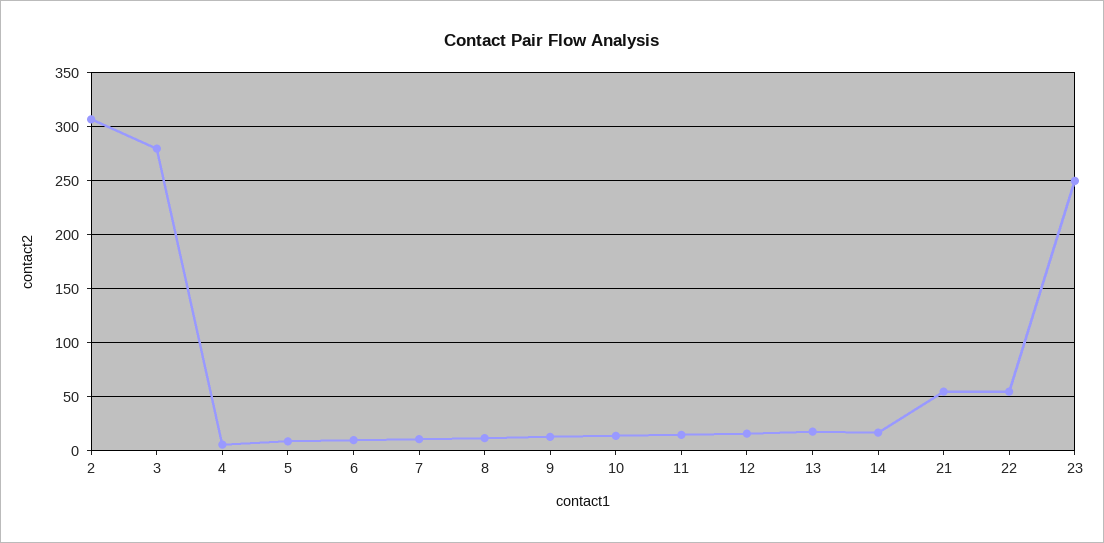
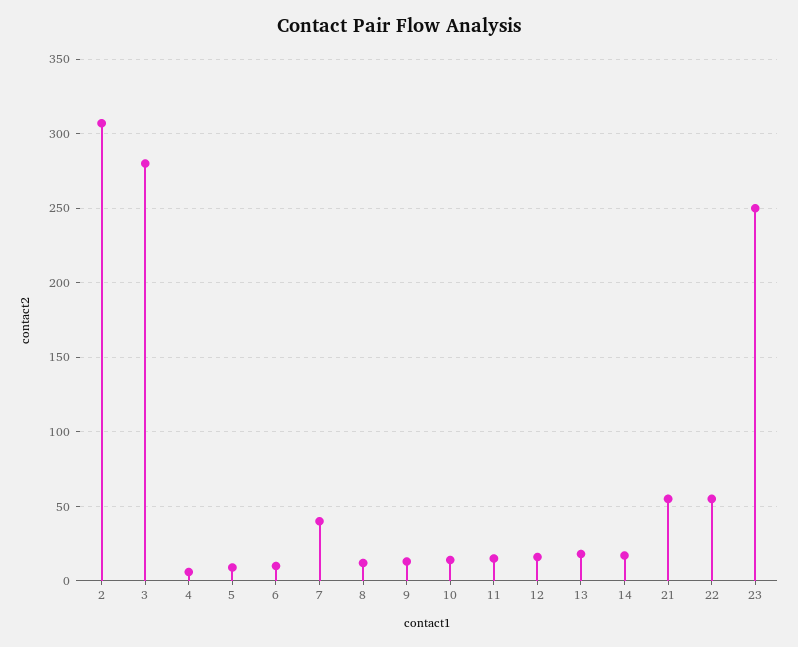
  {
    "2": 305,
    "3": 280,
    "4": 5,
    "5": 10,
    "6": 10,
-   "7": 10,
+   "7": 40,
    "8": 10,
    "9": 15,
    "10": 15,
    "11": 15,
    "12": 15,
    "13": 20,
    "14": 15,
    "21": 55,
    "22": 55,
    "23": 250
  }

